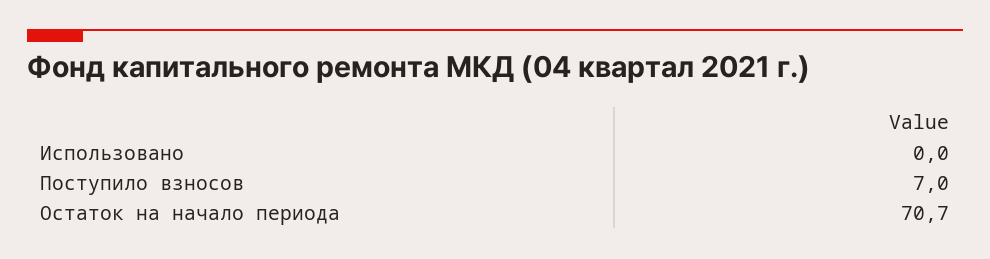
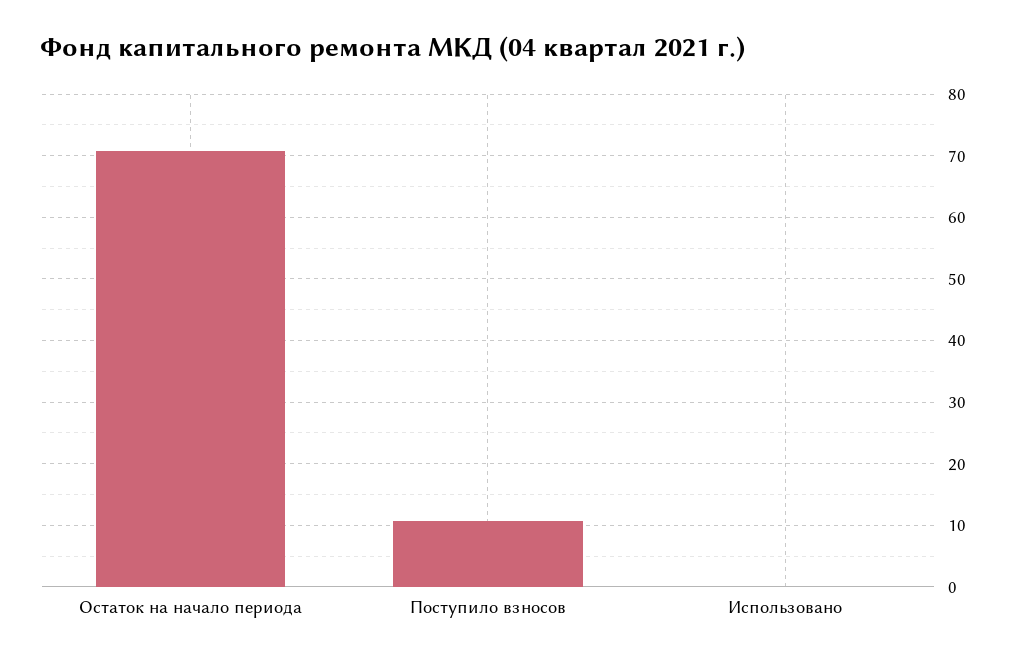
  {
    "Использовано": 0,
-   "Поступило взносов": 7,
+   "Поступило взносов": 11,
    "Остаток на начало периода": 70.7
  }

